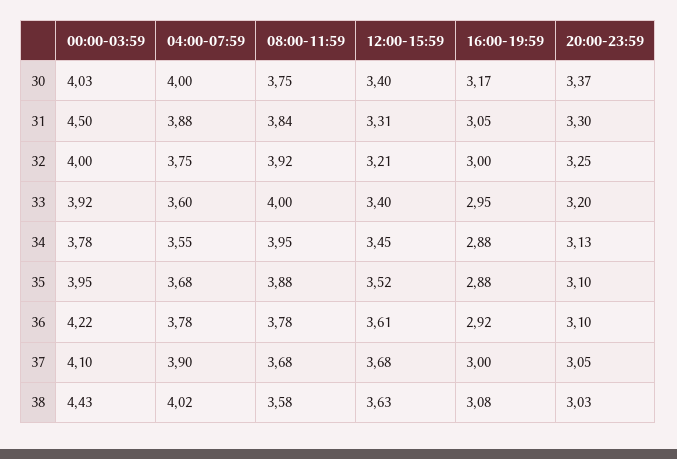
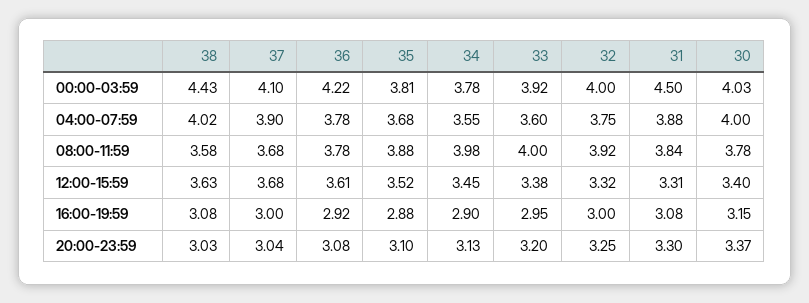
  {
    "00:00-03:59": {
      "30": 4.03,
      "31": 4.5,
      "32": 4,
      "33": 3.92,
      "34": 3.78,
-     "35": 3.95,
+     "35": 3.81,
      "36": 4.22,
      "37": 4.1,
      "38": 4.43
    },
    "04:00-07:59": {
      "30": 4,
      "31": 3.88,
      "32": 3.75,
      "33": 3.6,
      "34": 3.55,
      "35": 3.68,
      "36": 3.78,
      "37": 3.9,
      "38": 4.02
    },
    "08:00-11:59": {
-     "30": 3.75,
+     "30": 3.78,
      "31": 3.84,
      "32": 3.92,
      "33": 4,
-     "34": 3.95,
+     "34": 3.98,
      "35": 3.88,
      "36": 3.78,
      "37": 3.68,
      "38": 3.58
    },
    "12:00-15:59": {
      "30": 3.4,
      "31": 3.31,
-     "32": 3.21,
+     "32": 3.32,
-     "33": 3.4,
+     "33": 3.38,
      "34": 3.45,
      "35": 3.52,
      "36": 3.61,
      "37": 3.68,
      "38": 3.63
    },
    "16:00-19:59": {
-     "30": 3.17,
+     "30": 3.15,
-     "31": 3.05,
+     "31": 3.08,
      "32": 3,
      "33": 2.95,
-     "34": 2.88,
+     "34": 2.9,
      "35": 2.88,
      "36": 2.92,
      "37": 3,
      "38": 3.08
    },
    "20:00-23:59": {
      "30": 3.37,
      "31": 3.3,
      "32": 3.25,
      "33": 3.2,
      "34": 3.13,
      "35": 3.1,
-     "36": 3.1,
+     "36": 3.08,
-     "37": 3.05,
+     "37": 3.04,
      "38": 3.03
    }
  }

